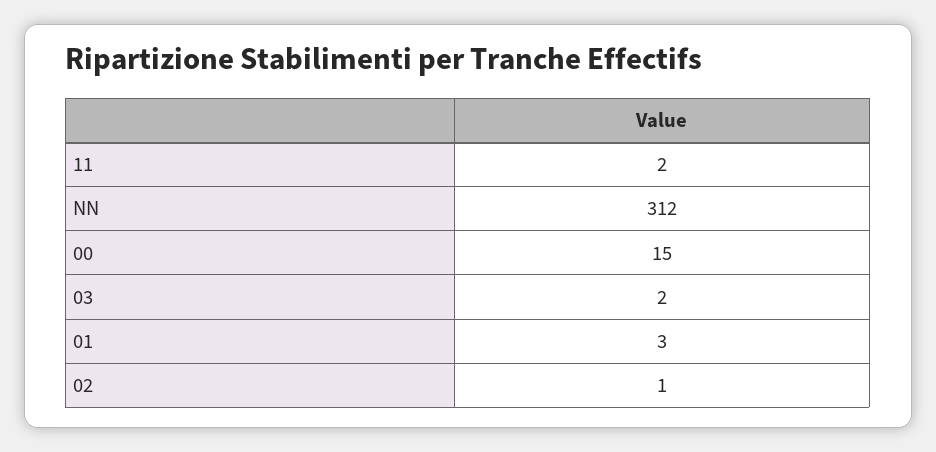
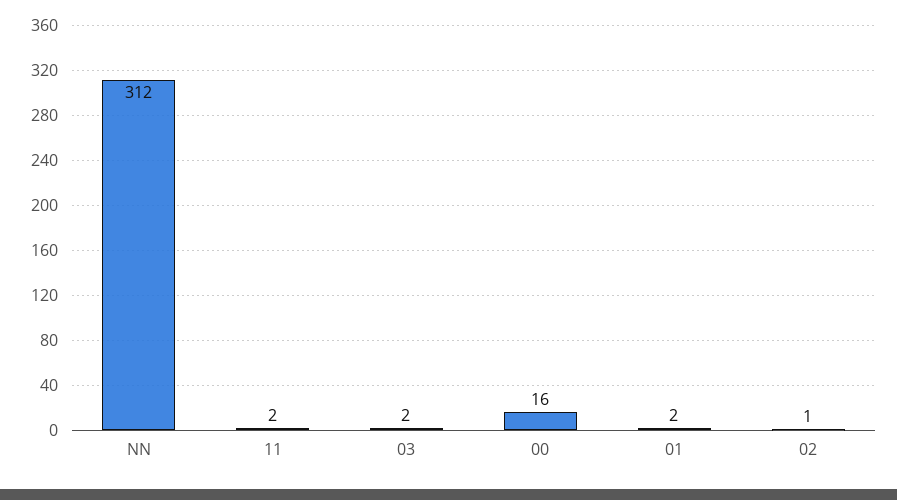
  {
    "11": 2,
    "NN": 312,
-   "00": 15,
+   "00": 16,
    "03": 2,
-   "01": 3,
+   "01": 2,
    "02": 1
  }

